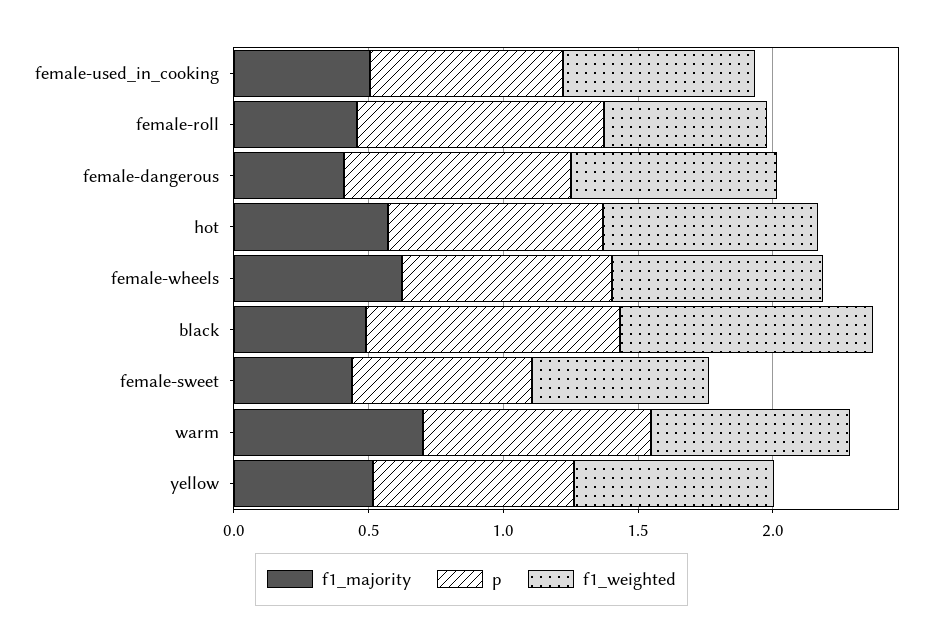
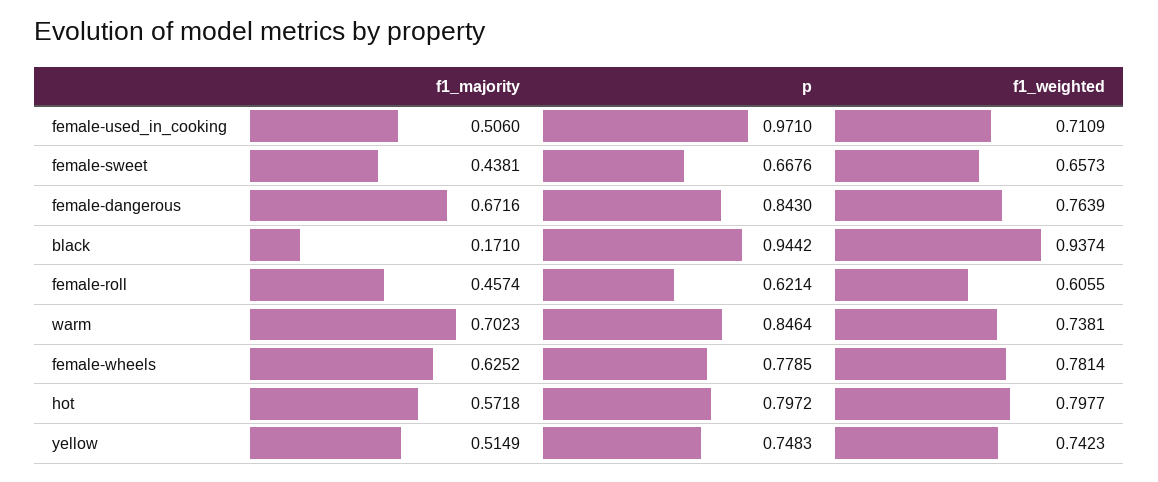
  {
    "f1_majority": {
      "female-used_in_cooking": 0.506,
      "female-roll": 0.4574,
-     "female-dangerous": 0.4,
+     "female-dangerous": 0.6716,
      "hot": 0.5718,
      "female-wheels": 0.6252,
-     "black": 0.5,
+     "black": 0.171,
      "female-sweet": 0.4381,
      "warm": 0.7023,
      "yellow": 0.5149
    },
    "p": {
-     "female-used_in_cooking": 0.7,
+     "female-used_in_cooking": 0.971,
-     "female-roll": 0.9,
+     "female-roll": 0.6214,
      "female-dangerous": 0.843,
      "hot": 0.7972,
      "female-wheels": 0.7785,
      "black": 0.9442,
      "female-sweet": 0.6676,
      "warm": 0.8464,
      "yellow": 0.7483
    },
    "f1_weighted": {
      "female-used_in_cooking": 0.7109,
      "female-roll": 0.6055,
      "female-dangerous": 0.7639,
      "hot": 0.7977,
      "female-wheels": 0.7814,
      "black": 0.9374,
      "female-sweet": 0.6573,
      "warm": 0.7381,
      "yellow": 0.7423
    }
  }

